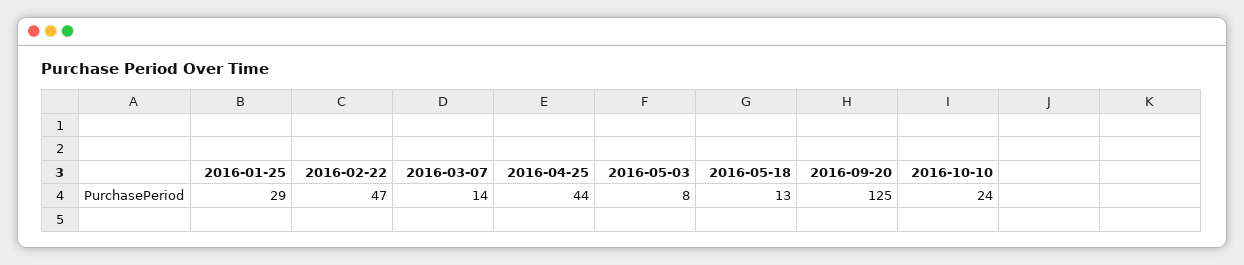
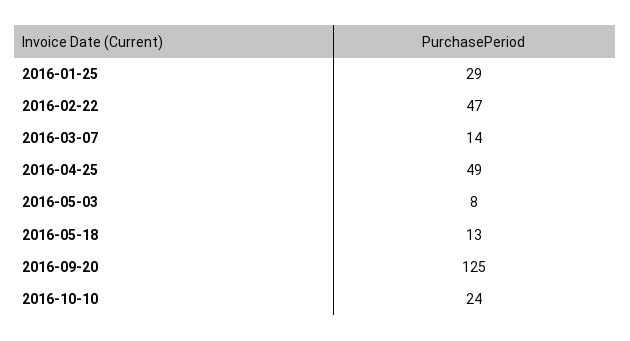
  {
    "2016-01-25": 29,
    "2016-02-22": 47,
    "2016-03-07": 14,
-   "2016-04-25": 44,
+   "2016-04-25": 49,
    "2016-05-03": 8,
    "2016-05-18": 13,
    "2016-09-20": 125,
    "2016-10-10": 24
  }

